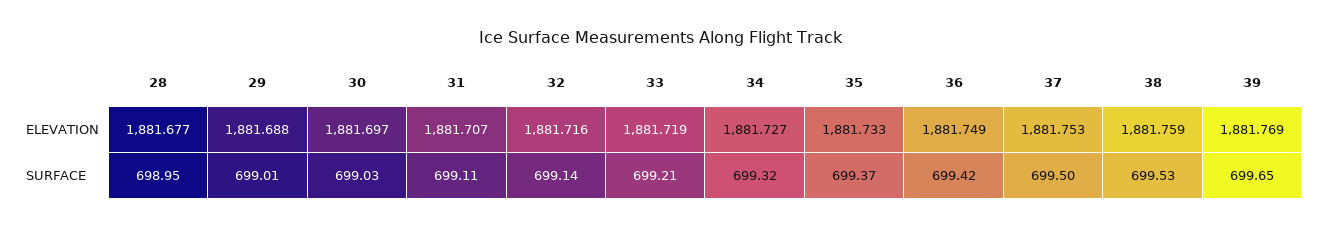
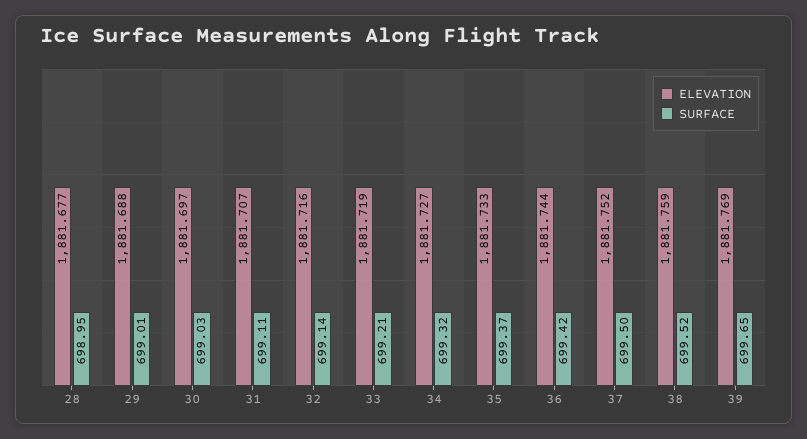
  {
    "ELEVATION": {
      "28": 1881.677,
      "29": 1881.688,
      "30": 1881.697,
      "31": 1881.707,
      "32": 1881.716,
      "33": 1881.719,
      "34": 1881.727,
      "35": 1881.733,
-     "36": 1881.749,
+     "36": 1881.744,
-     "37": 1881.753,
+     "37": 1881.752,
      "38": 1881.759,
      "39": 1881.769
    },
    "SURFACE": {
      "28": 698.95,
      "29": 699.01,
      "30": 699.03,
      "31": 699.11,
      "32": 699.14,
      "33": 699.21,
      "34": 699.32,
      "35": 699.37,
      "36": 699.42,
      "37": 699.5,
-     "38": 699.53,
+     "38": 699.52,
      "39": 699.65
    }
  }

